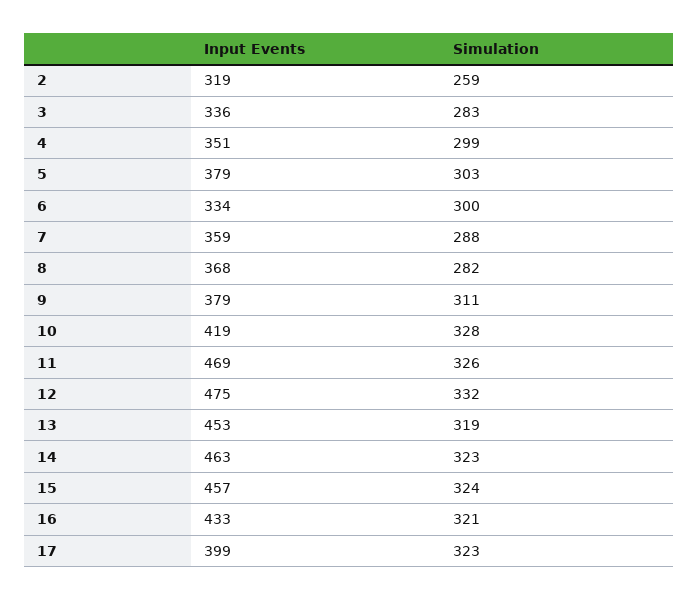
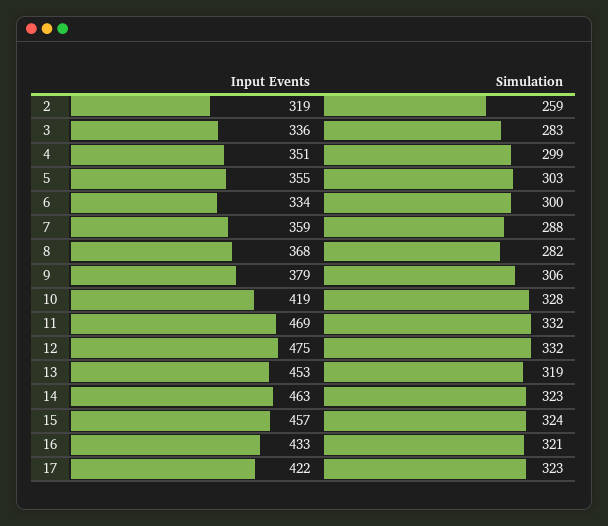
  {
    "Input Events": {
      "2": 319,
      "3": 336,
      "4": 351,
-     "5": 379,
+     "5": 355,
      "6": 334,
      "7": 359,
      "8": 368,
      "9": 379,
      "10": 419,
      "11": 469,
      "12": 475,
      "13": 453,
      "14": 463,
      "15": 457,
      "16": 433,
-     "17": 399
+     "17": 422
    },
    "Simulation": {
      "2": 259,
      "3": 283,
      "4": 299,
      "5": 303,
      "6": 300,
      "7": 288,
      "8": 282,
-     "9": 311,
+     "9": 306,
      "10": 328,
-     "11": 326,
+     "11": 332,
      "12": 332,
      "13": 319,
      "14": 323,
      "15": 324,
      "16": 321,
      "17": 323
    }
  }

